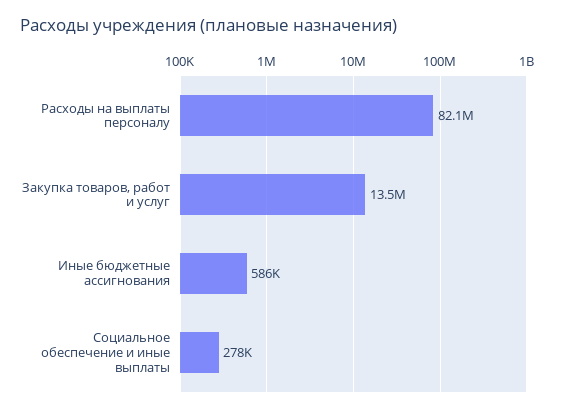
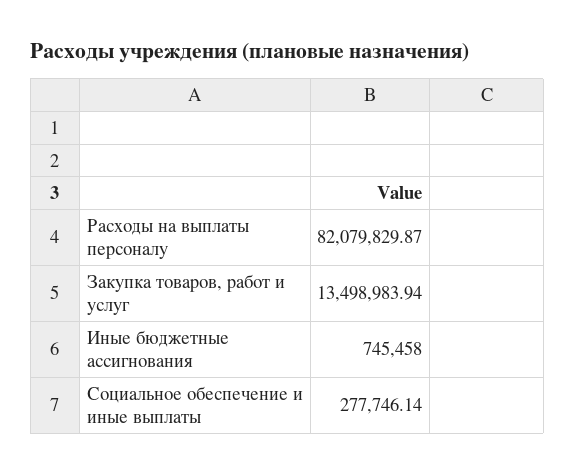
  {
    "Расходы на выплаты персоналу": 82079829.87,
    "Закупка товаров, работ и услуг": 13498983.94,
-   "Иные бюджетные ассигнования": 586000,
+   "Иные бюджетные ассигнования": 745458,
    "Социальное обеспечение и иные выплаты": 277746.14
  }

